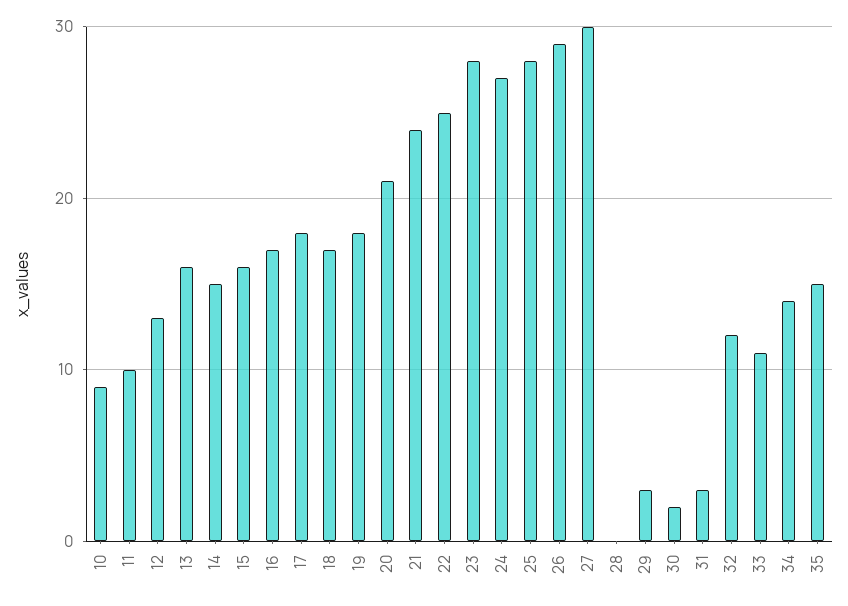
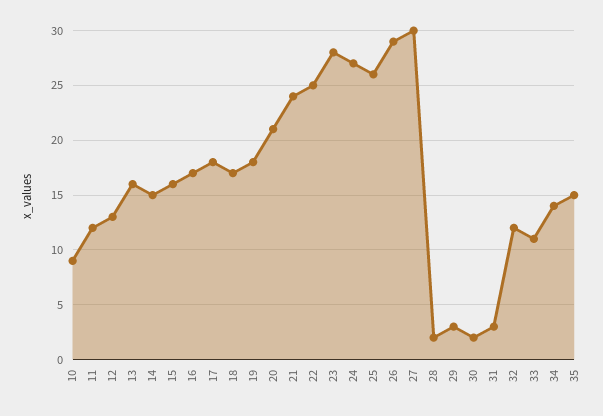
  {
    "10": 9,
-   "11": 10,
+   "11": 12,
    "12": 13,
    "13": 16,
    "14": 15,
    "15": 16,
    "16": 17,
    "17": 18,
    "18": 17,
    "19": 18,
    "20": 21,
    "21": 24,
    "22": 25,
    "23": 28,
    "24": 27,
-   "25": 28,
+   "25": 26,
    "26": 29,
    "27": 30,
-   "28": 0,
+   "28": 2,
    "29": 3,
    "30": 2,
    "31": 3,
    "32": 12,
    "33": 11,
    "34": 14,
    "35": 15
  }

